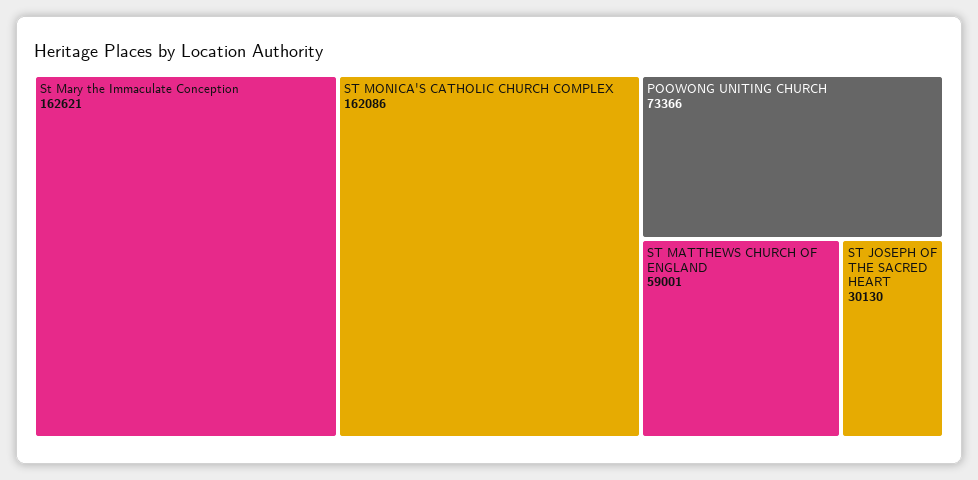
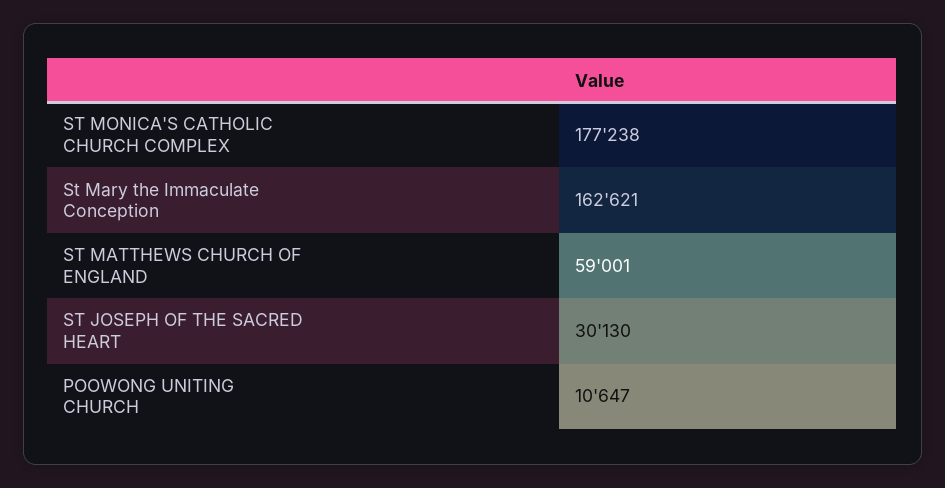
  {
    "St Mary the Immaculate Conception": 162621,
-   "ST MONICA'S CATHOLIC CHURCH COMPLEX": 162086,
+   "ST MONICA'S CATHOLIC CHURCH COMPLEX": 177238,
-   "POOWONG UNITING CHURCH": 73366,
+   "POOWONG UNITING CHURCH": 10647,
    "ST MATTHEWS CHURCH OF ENGLAND": 59001,
    "ST JOSEPH OF THE SACRED HEART": 30130
  }

